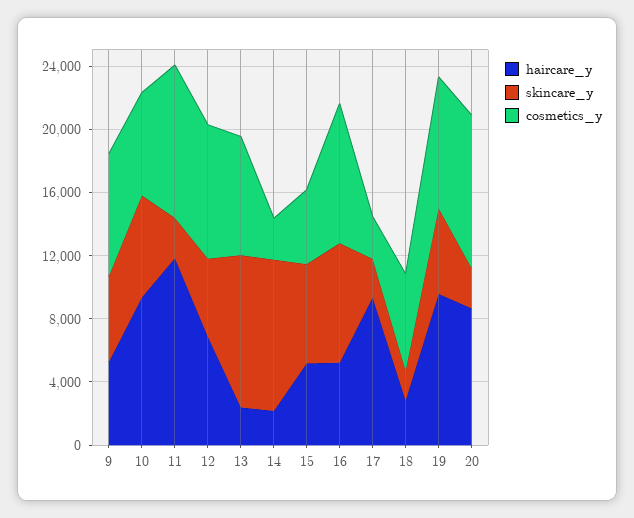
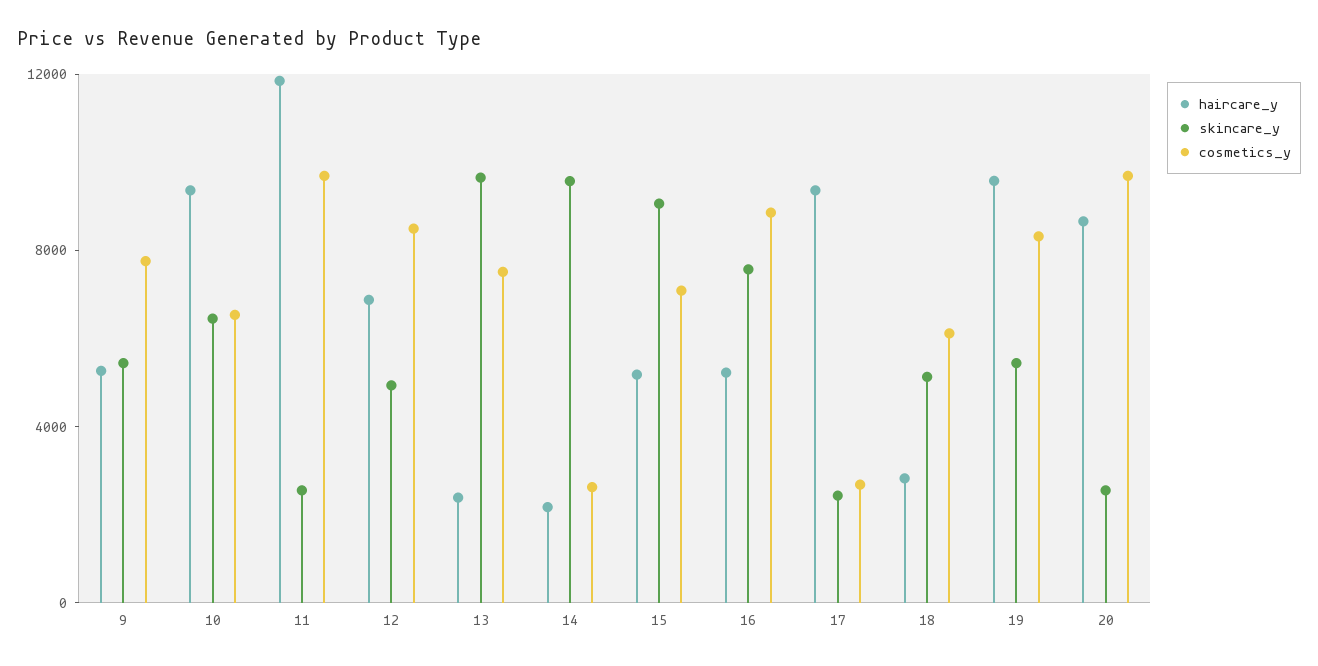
  {
    "haircare_y": {
      "9": 5000,
      "10": 9000,
      "11": 12000,
      "12": 7000,
      "13": 2000,
      "14": 2000,
      "15": 5000,
      "16": 5000,
      "17": 9000,
      "18": 3000,
      "19": 10000,
      "20": 9000
    },
    "skincare_y": {
      "9": 5000,
      "10": 6000,
      "11": 3000,
      "12": 5000,
      "13": 10000,
      "14": 10000,
-     "15": 6000,
+     "15": 9000,
      "16": 8000,
      "17": 2000,
-     "18": 2000,
+     "18": 5000,
      "19": 5000,
      "20": 3000
    },
    "cosmetics_y": {
      "9": 8000,
      "10": 7000,
      "11": 10000,
      "12": 8000,
      "13": 8000,
      "14": 3000,
-     "15": 5000,
+     "15": 7000,
      "16": 9000,
      "17": 3000,
      "18": 6000,
      "19": 8000,
      "20": 10000
    }
  }

